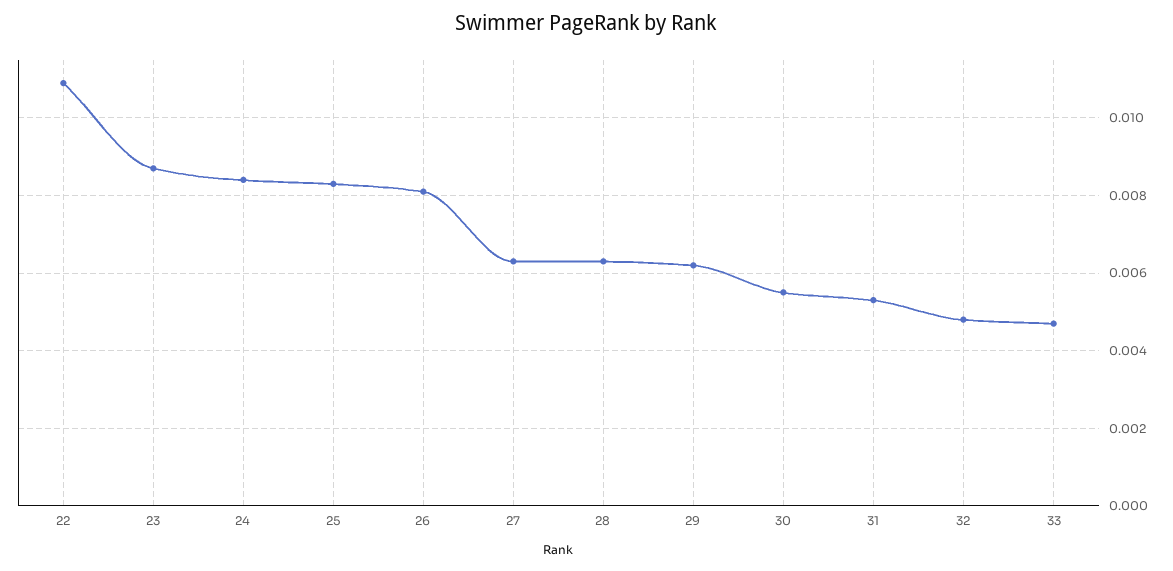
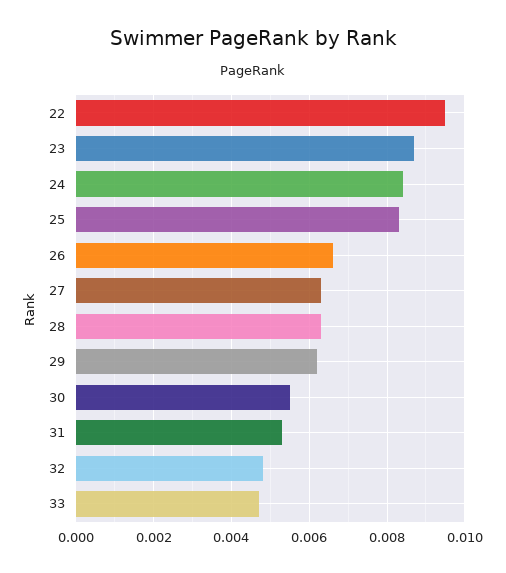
  {
-   "22": 0.011,
+   "22": 0.0095,
    "23": 0.0085,
    "24": 0.0085,
    "25": 0.0085,
-   "26": 0.008,
+   "26": 0.0065,
    "27": 0.0065,
    "28": 0.0065,
    "29": 0.006,
    "30": 0.0055,
    "31": 0.0055,
    "32": 0.005,
    "33": 0.0045
  }

